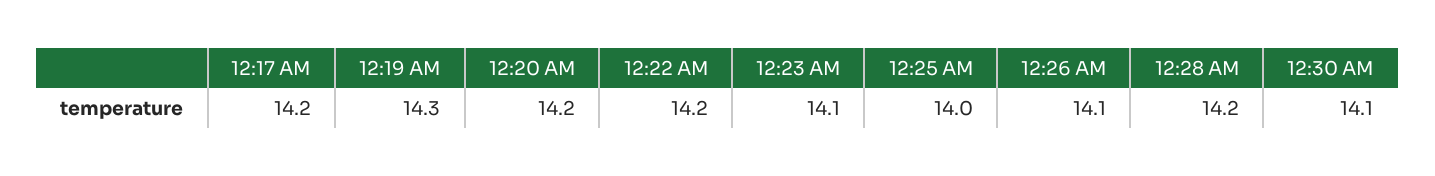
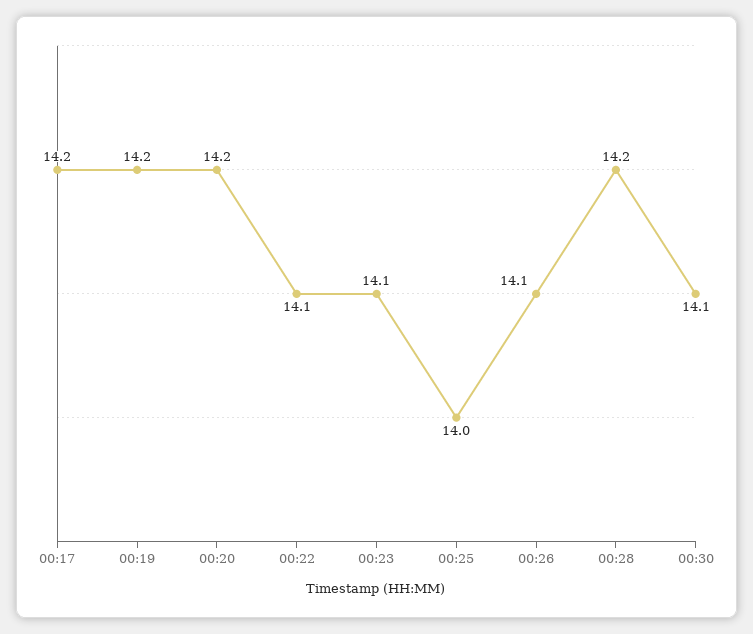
  {
    "12:17 AM": 14.2,
-   "12:19 AM": 14.3,
+   "12:19 AM": 14.2,
    "12:20 AM": 14.2,
-   "12:22 AM": 14.2,
+   "12:22 AM": 14.1,
    "12:23 AM": 14.1,
    "12:25 AM": 14,
    "12:26 AM": 14.1,
    "12:28 AM": 14.2,
    "12:30 AM": 14.1
  }

